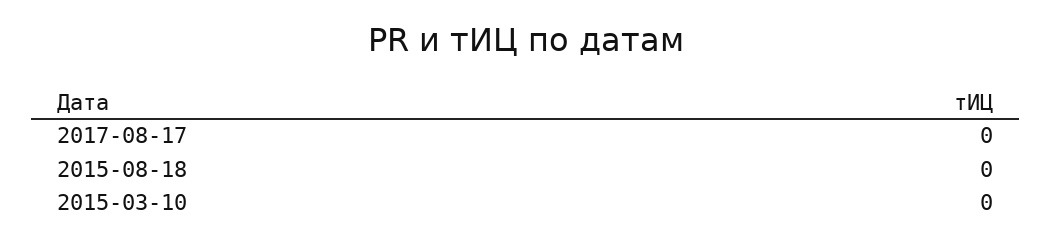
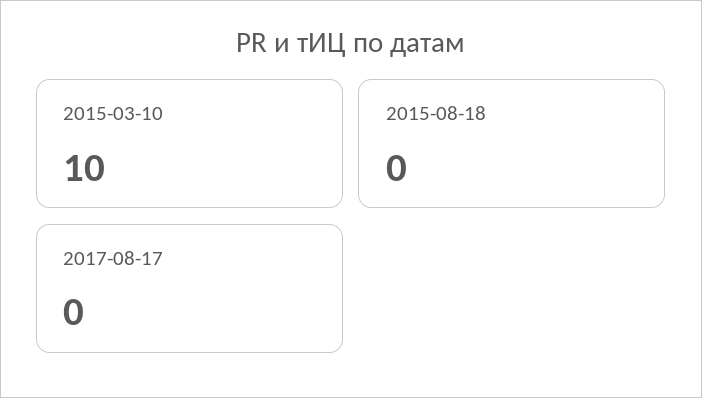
  {
    "2017-08-17": 0,
    "2015-08-18": 0,
-   "2015-03-10": 0
+   "2015-03-10": 10
  }

